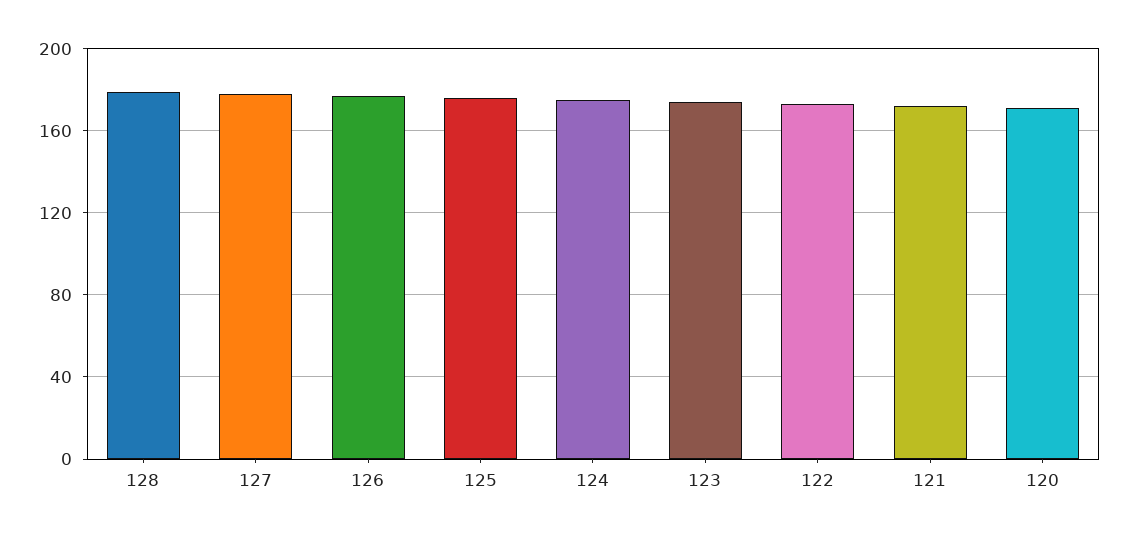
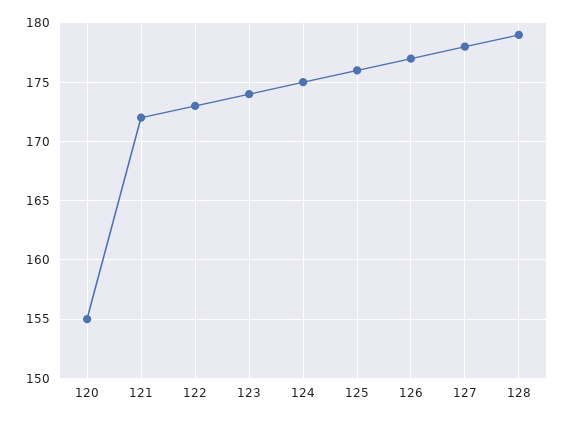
  {
    "128": 179,
    "127": 178,
    "126": 177,
    "125": 176,
    "124": 175,
    "123": 174,
    "122": 173,
    "121": 172,
-   "120": 170
+   "120": 155
  }

